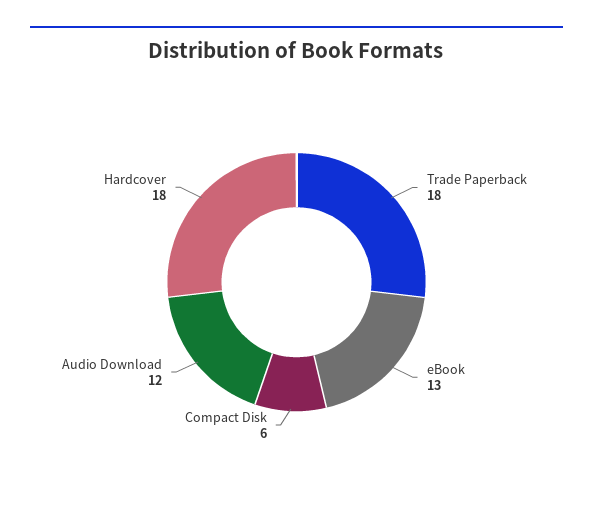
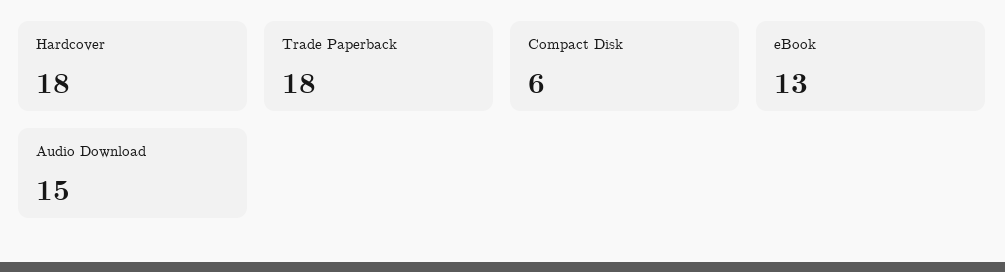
  {
    "Trade Paperback": 18,
    "eBook": 13,
    "Compact Disk": 6,
-   "Audio Download": 12,
+   "Audio Download": 15,
    "Hardcover": 18
  }

